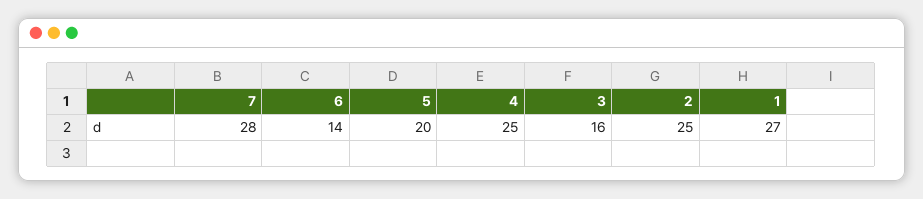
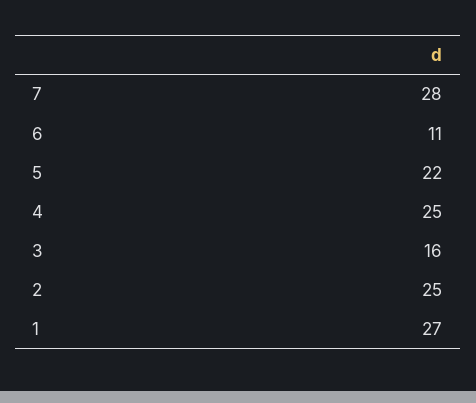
  {
    "7": 28,
-   "6": 14,
+   "6": 11,
-   "5": 20,
+   "5": 22,
    "4": 25,
    "3": 16,
    "2": 25,
    "1": 27
  }

